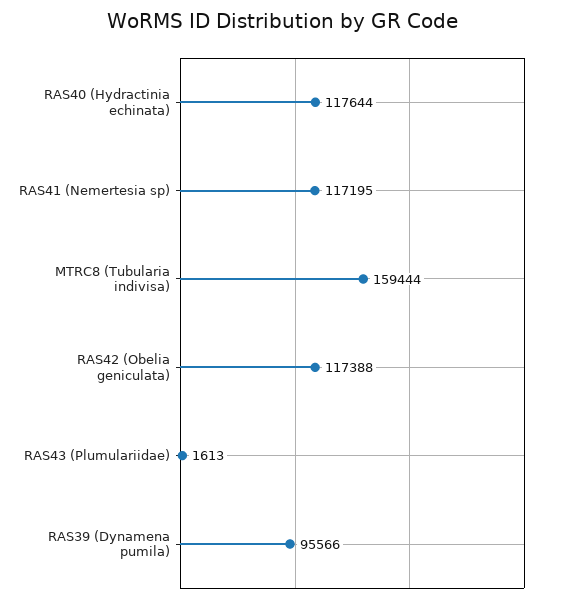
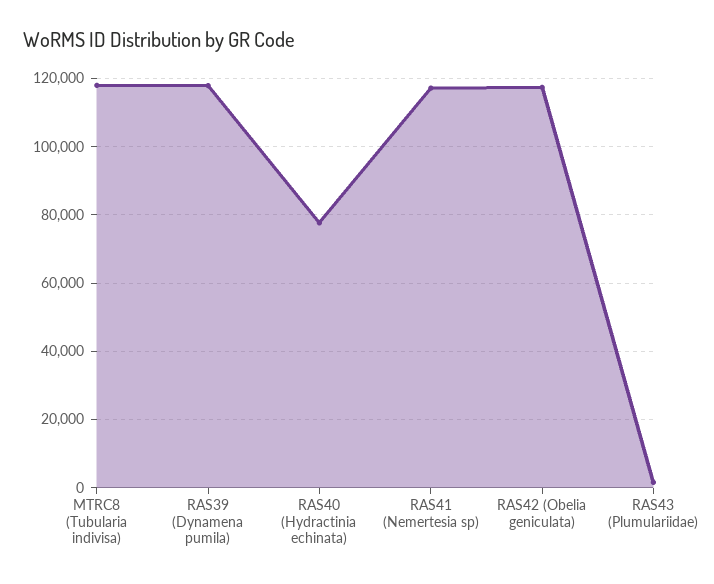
  {
-   "RAS40 (Hydractinia echinata)": 117644,
+   "RAS40 (Hydractinia echinata)": 78000,
    "RAS41 (Nemertesia sp)": 117195,
-   "MTRC8 (Tubularia indivisa)": 159444,
+   "MTRC8 (Tubularia indivisa)": 118000,
    "RAS42 (Obelia geniculata)": 117388,
    "RAS43 (Plumulariidae)": 1613,
-   "RAS39 (Dynamena pumila)": 95566
+   "RAS39 (Dynamena pumila)": 118000
  }

